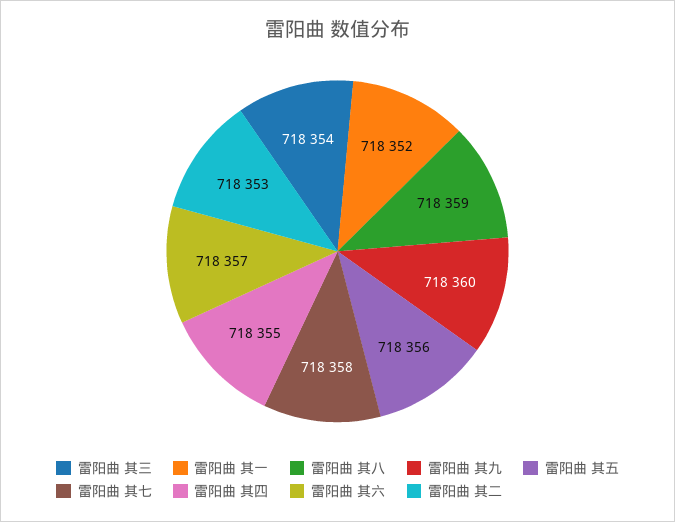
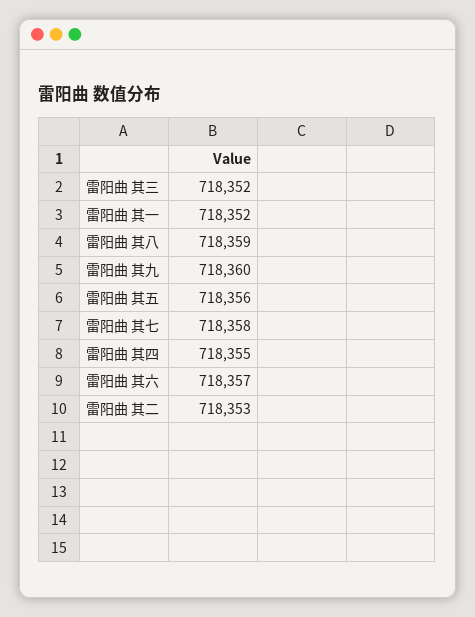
  {
-   "雷阳曲 其三": 718354,
+   "雷阳曲 其三": 718352,
    "雷阳曲 其一": 718352,
    "雷阳曲 其八": 718359,
    "雷阳曲 其九": 718360,
    "雷阳曲 其五": 718356,
    "雷阳曲 其七": 718358,
    "雷阳曲 其四": 718355,
    "雷阳曲 其六": 718357,
    "雷阳曲 其二": 718353
  }

